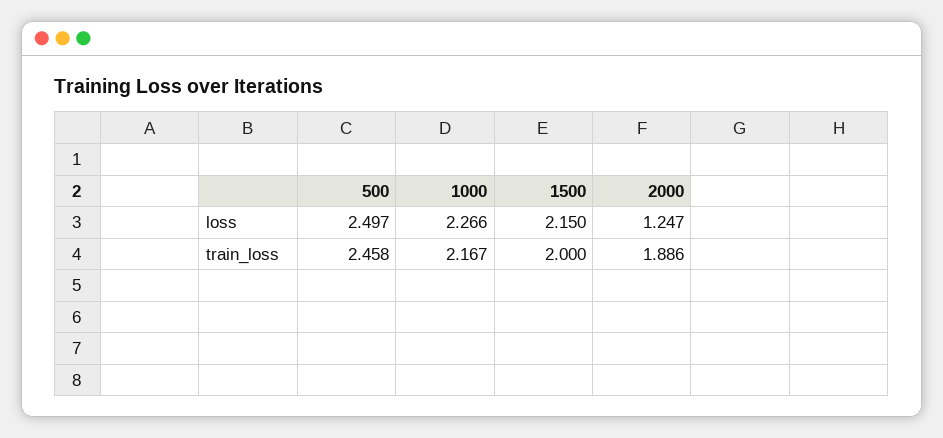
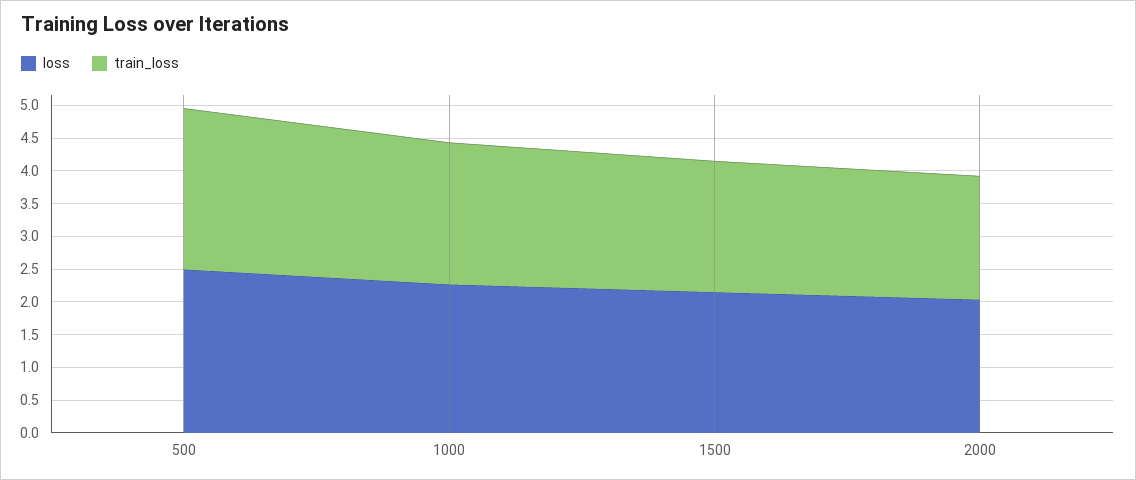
  {
    "loss": {
      "500": 2.497,
      "1000": 2.266,
      "1500": 2.15,
-     "2000": 1.247
+     "2000": 2
    },
    "train_loss": {
      "500": 2.458,
      "1000": 2.167,
      "1500": 2,
      "2000": 1.886
    }
  }

